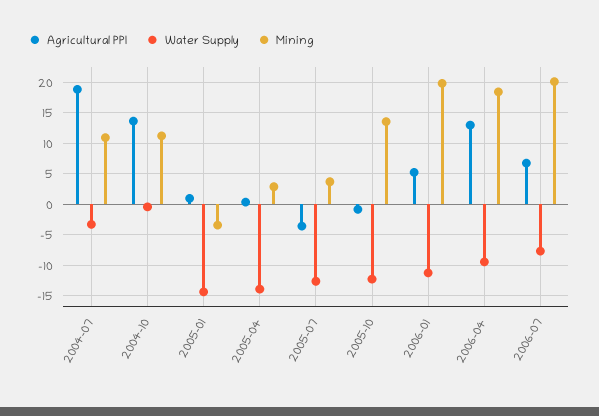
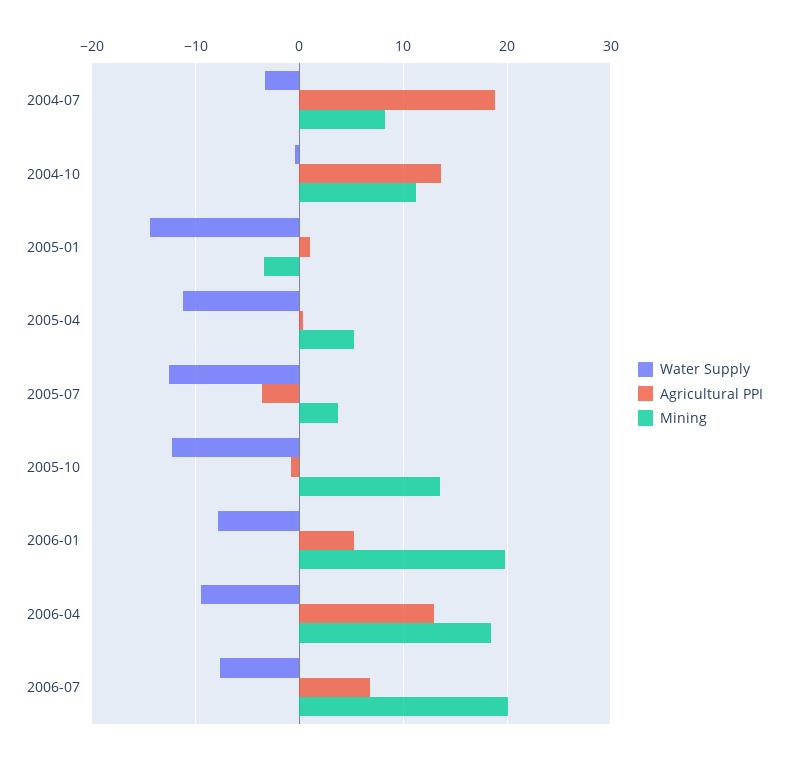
  {
    "Agricultural PPI": {
      "2004-07": 19,
      "2004-10": 14,
      "2005-01": 1,
      "2005-04": 0,
      "2005-07": -4,
      "2005-10": -1,
      "2006-01": 5,
      "2006-04": 13,
      "2006-07": 7
    },
    "Water Supply": {
      "2004-07": -3,
      "2004-10": 0,
      "2005-01": -14,
-     "2005-04": -14,
+     "2005-04": -11,
      "2005-07": -13,
      "2005-10": -12,
-     "2006-01": -11,
+     "2006-01": -8,
      "2006-04": -9,
      "2006-07": -8
    },
    "Mining": {
-     "2004-07": 11,
+     "2004-07": 8,
      "2004-10": 11,
      "2005-01": -3,
-     "2005-04": 3,
+     "2005-04": 5,
      "2005-07": 4,
      "2005-10": 14,
      "2006-01": 20,
      "2006-04": 18,
      "2006-07": 20
    }
  }

